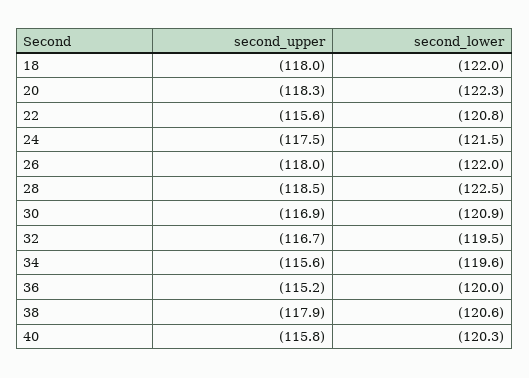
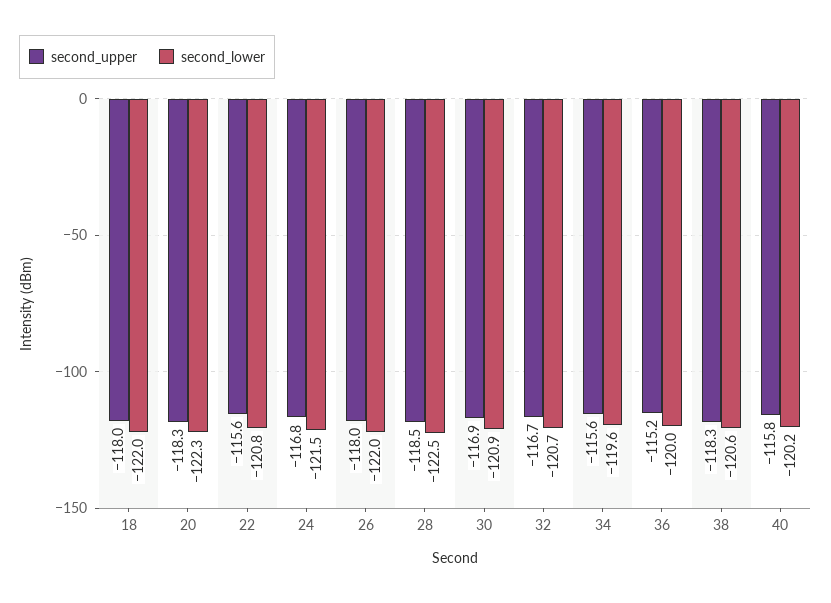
  {
    "second_upper": {
      "18": -118,
      "20": -118.3,
      "22": -115.6,
-     "24": -117.5,
+     "24": -116.8,
      "26": -118,
      "28": -118.5,
      "30": -116.9,
      "32": -116.7,
      "34": -115.6,
      "36": -115.2,
-     "38": -117.9,
+     "38": -118.3,
      "40": -115.8
    },
    "second_lower": {
      "18": -122,
      "20": -122.3,
      "22": -120.8,
      "24": -121.5,
      "26": -122,
      "28": -122.5,
      "30": -120.9,
-     "32": -119.5,
+     "32": -120.7,
      "34": -119.6,
      "36": -120,
      "38": -120.6,
-     "40": -120.3
+     "40": -120.2
    }
  }

